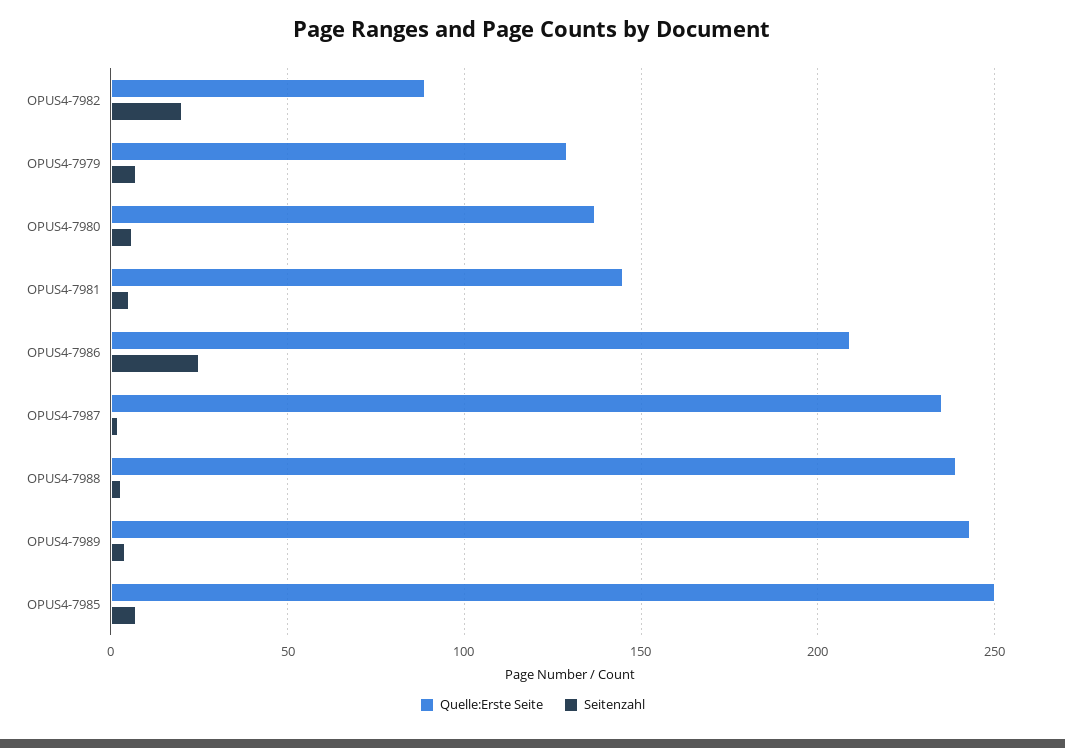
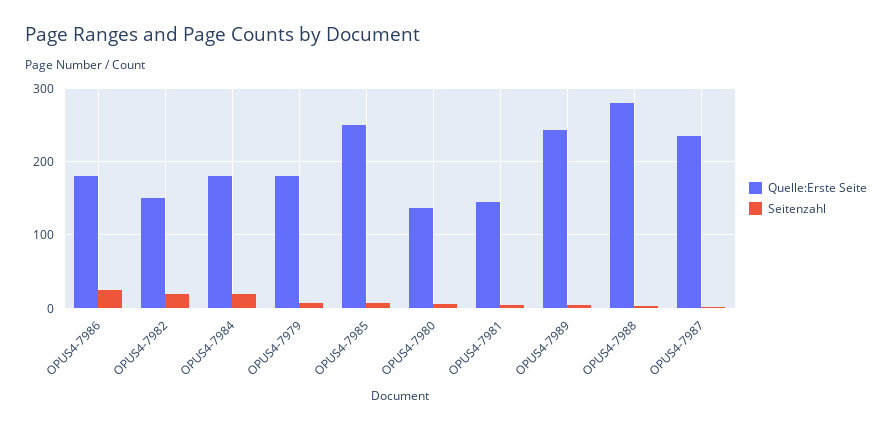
  {
    "Quelle:Erste Seite": {
-     "OPUS4-7982": 90,
+     "OPUS4-7982": 150,
-     "OPUS4-7979": 130,
+     "OPUS4-7979": 180,
      "OPUS4-7980": 135,
      "OPUS4-7981": 145,
-     "OPUS4-7986": 210,
+     "OPUS4-7986": 180,
      "OPUS4-7987": 235,
-     "OPUS4-7988": 240,
+     "OPUS4-7988": 280,
      "OPUS4-7989": 245,
-     "OPUS4-7985": 250
+     "OPUS4-7985": 250,
+     "OPUS4-7984": 180
    },
    "Seitenzahl": {
      "OPUS4-7982": 20,
      "OPUS4-7979": 5,
      "OPUS4-7980": 5,
      "OPUS4-7981": 5,
      "OPUS4-7986": 25,
      "OPUS4-7987": 0,
      "OPUS4-7988": 5,
      "OPUS4-7989": 5,
-     "OPUS4-7985": 5
+     "OPUS4-7985": 5,
+     "OPUS4-7984": 20
    }
  }

